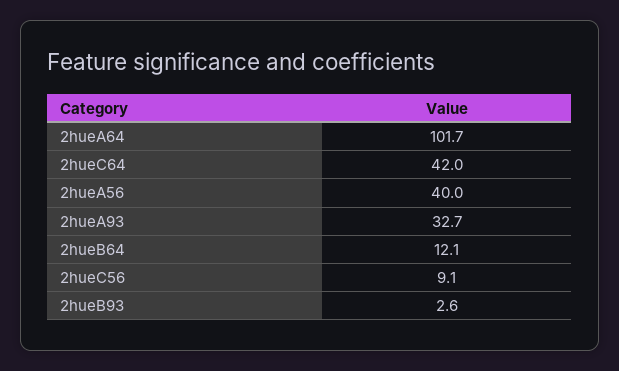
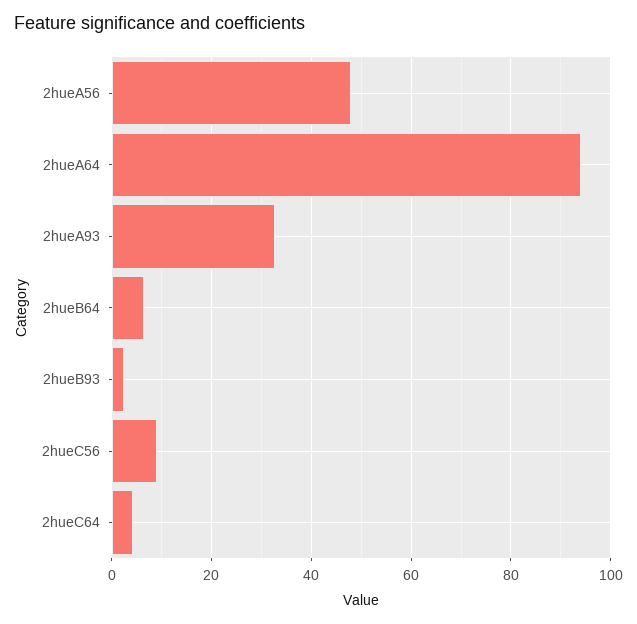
  {
-   "2hueA64": 101.7,
+   "2hueA64": 94,
-   "2hueC64": 42,
+   "2hueC64": 4,
-   "2hueA56": 40,
+   "2hueA56": 48,
    "2hueA93": 32.7,
-   "2hueB64": 12.1,
+   "2hueB64": 6,
    "2hueC56": 9.1,
    "2hueB93": 2.6
  }

